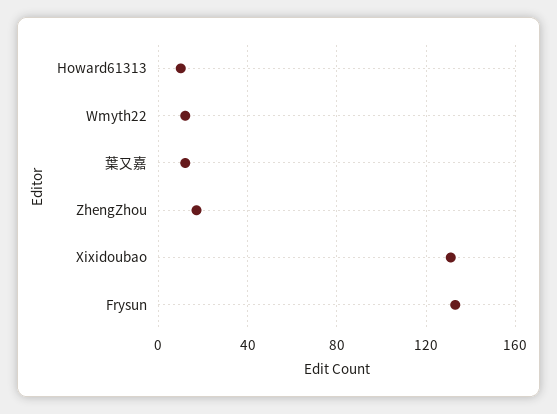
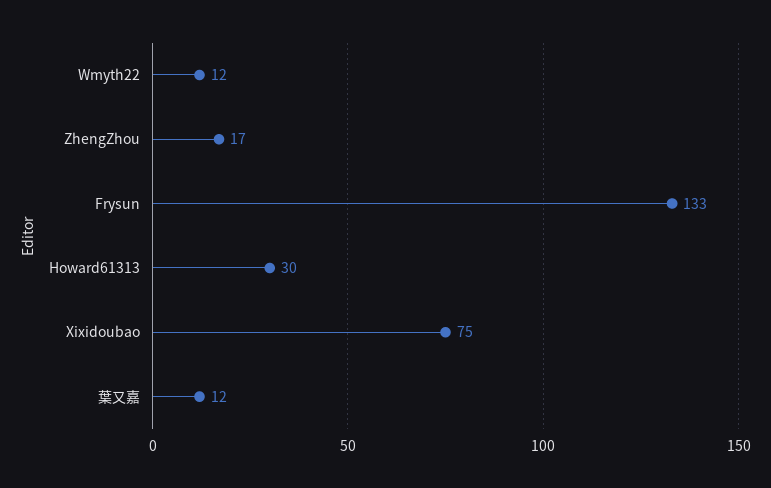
  {
-   "Howard61313": 10,
+   "Howard61313": 30,
    "Wmyth22": 12,
    "葉又嘉": 12,
    "ZhengZhou": 17,
-   "Xixidoubao": 130,
+   "Xixidoubao": 75,
    "Frysun": 133
  }

